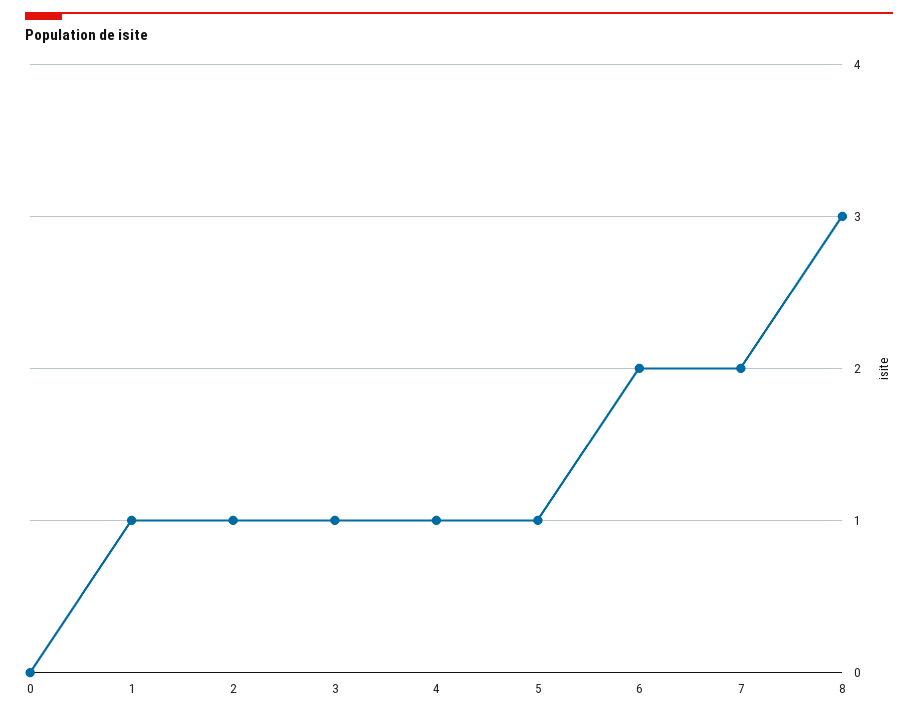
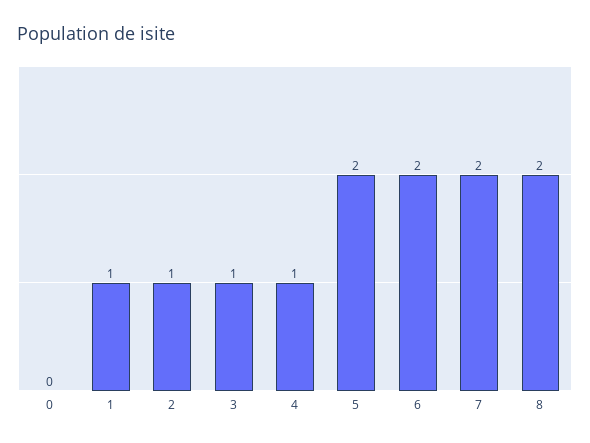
  {
    "0": 0,
    "1": 1,
    "2": 1,
    "3": 1,
    "4": 1,
-   "5": 1,
+   "5": 2,
    "6": 2,
    "7": 2,
-   "8": 3
+   "8": 2
  }

